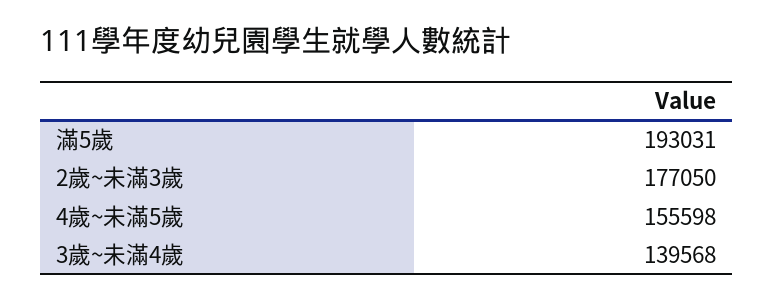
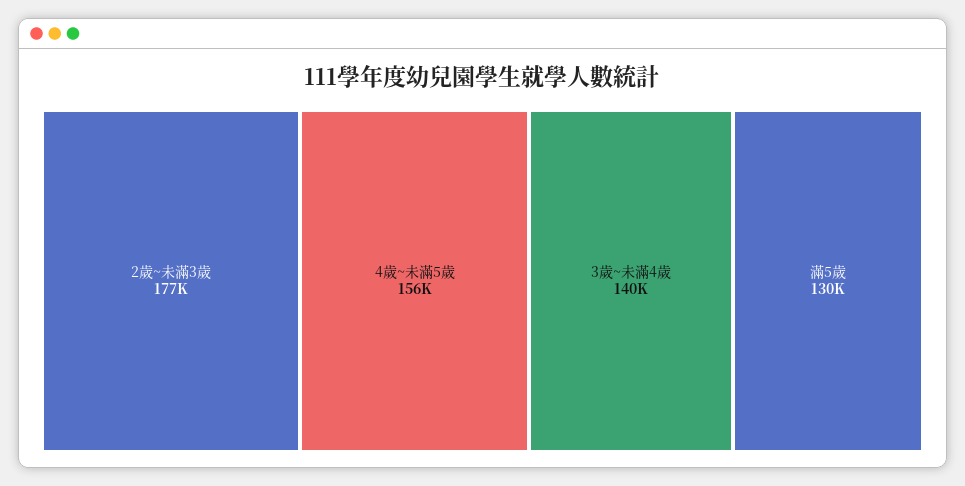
  {
-   "滿5歲": 193031,
+   "滿5歲": 130000,
    "2歲~未滿3歲": 177050,
    "4歲~未滿5歲": 155598,
    "3歲~未滿4歲": 139568
  }

